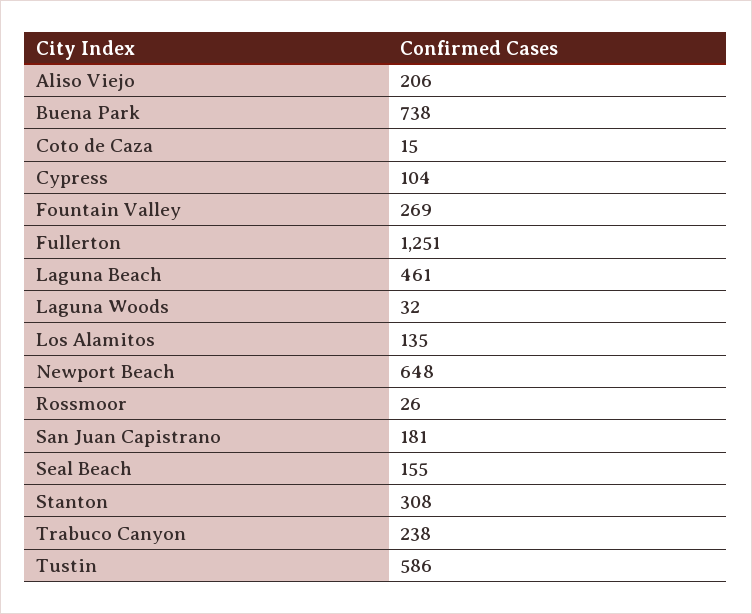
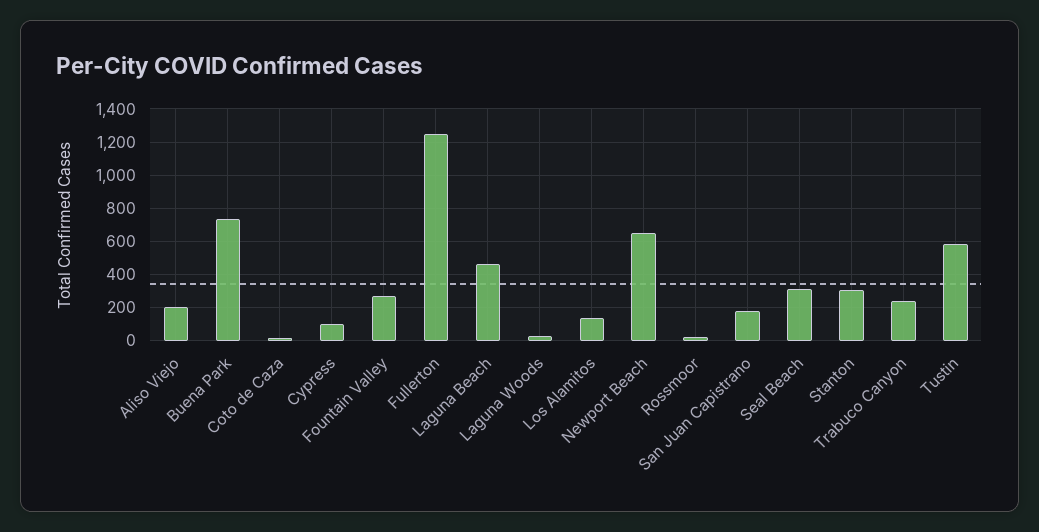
  {
    "Aliso Viejo": 206,
    "Buena Park": 738,
    "Coto de Caza": 15,
    "Cypress": 104,
    "Fountain Valley": 269,
    "Fullerton": 1251,
    "Laguna Beach": 461,
    "Laguna Woods": 32,
    "Los Alamitos": 135,
    "Newport Beach": 648,
    "Rossmoor": 26,
    "San Juan Capistrano": 181,
-   "Seal Beach": 155,
+   "Seal Beach": 300,
    "Stanton": 308,
    "Trabuco Canyon": 238,
    "Tustin": 586
  }

